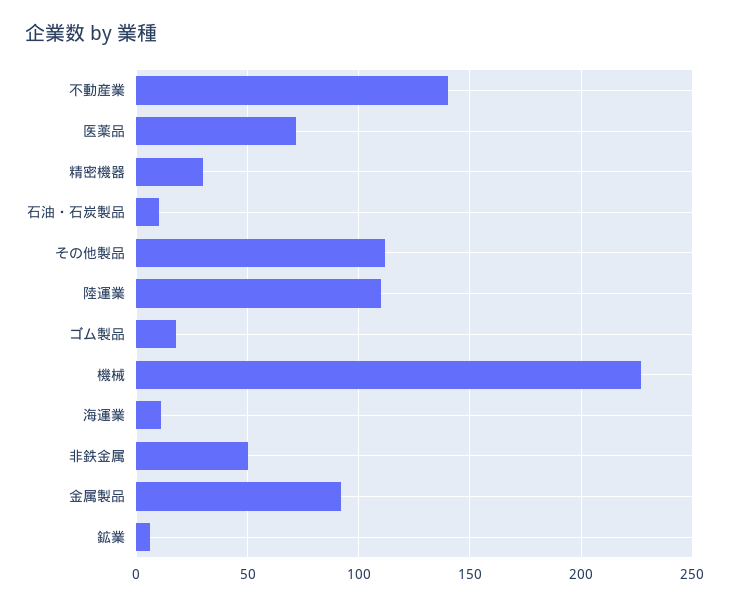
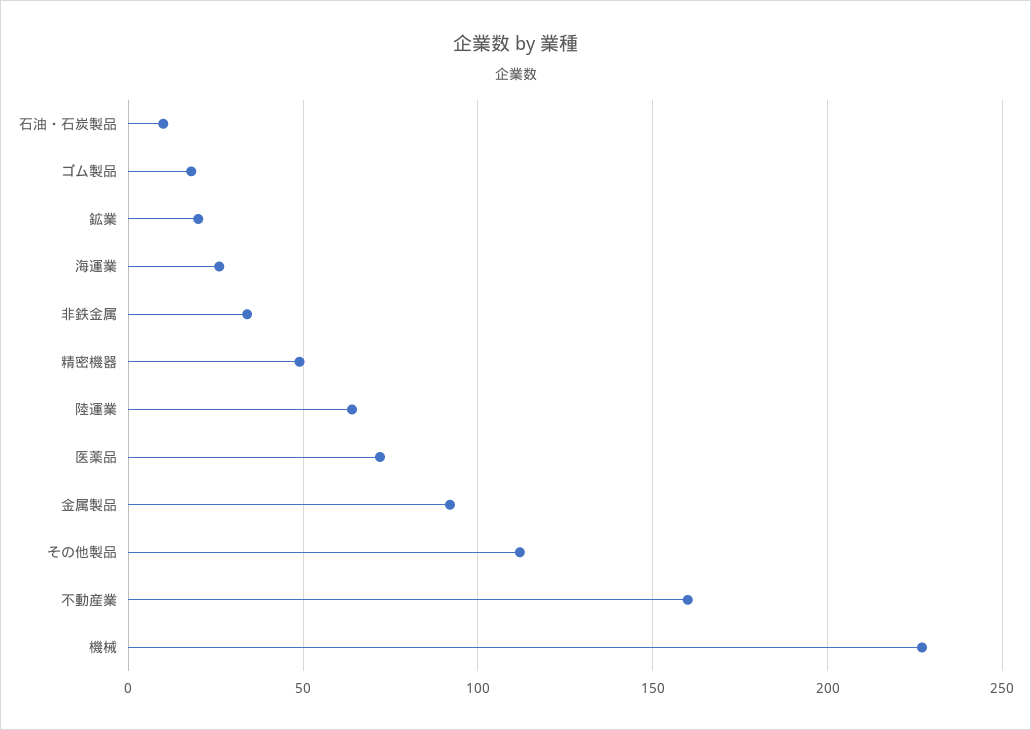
  {
-   "不動産業": 140,
+   "不動産業": 160,
    "医薬品": 70,
-   "精密機器": 30,
+   "精密機器": 50,
    "石油・石炭製品": 10,
    "その他製品": 110,
-   "陸運業": 110,
+   "陸運業": 65,
    "ゴム製品": 20,
    "機械": 225,
-   "海運業": 10,
+   "海運業": 25,
-   "非鉄金属": 50,
+   "非鉄金属": 35,
    "金属製品": 90,
-   "鉱業": 5
+   "鉱業": 20
  }

